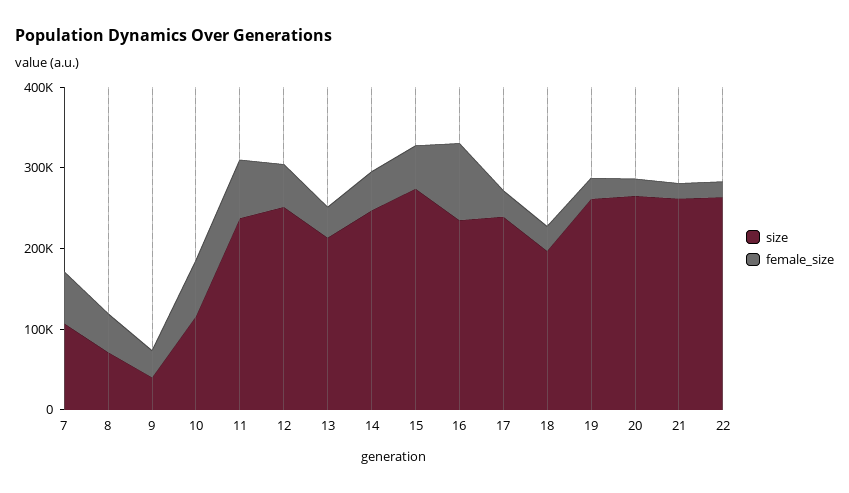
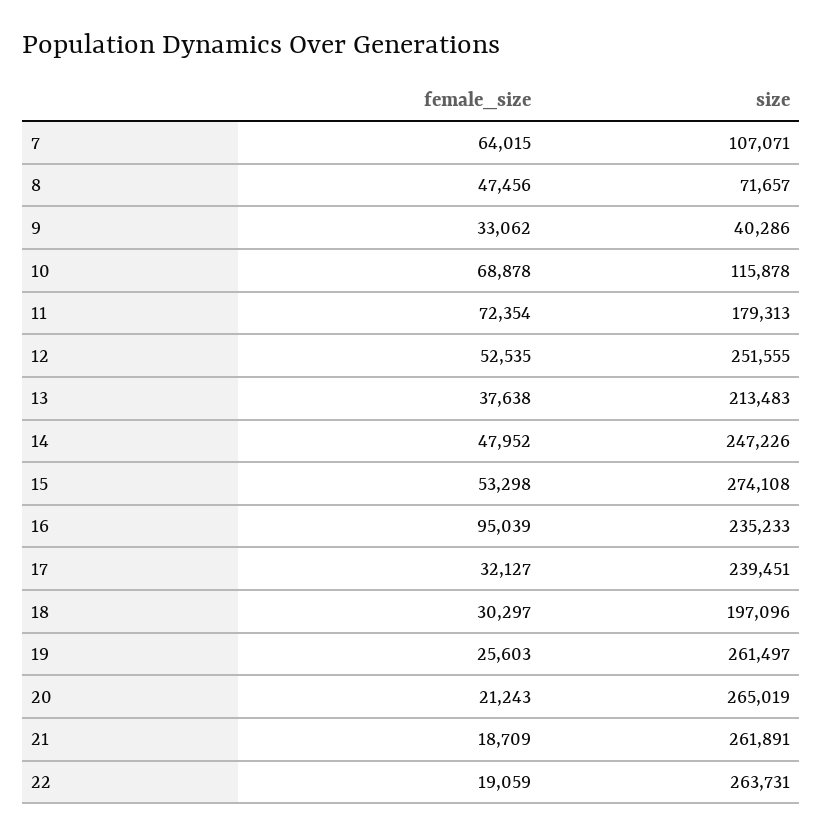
  {
    "size": {
      "7": 107071,
      "8": 71657,
      "9": 40286,
      "10": 115878,
-     "11": 240000,
+     "11": 179313,
      "12": 251555,
      "13": 213483,
      "14": 247226,
      "15": 274108,
      "16": 235233,
      "17": 239451,
      "18": 197096,
      "19": 261497,
      "20": 265019,
      "21": 261891,
      "22": 263731
    },
    "female_size": {
      "7": 64015,
      "8": 47456,
      "9": 33062,
      "10": 68878,
      "11": 72354,
      "12": 52535,
      "13": 37638,
      "14": 47952,
      "15": 53298,
      "16": 95039,
      "17": 32127,
      "18": 30297,
      "19": 25603,
      "20": 21243,
      "21": 18709,
      "22": 19059
    }
  }

